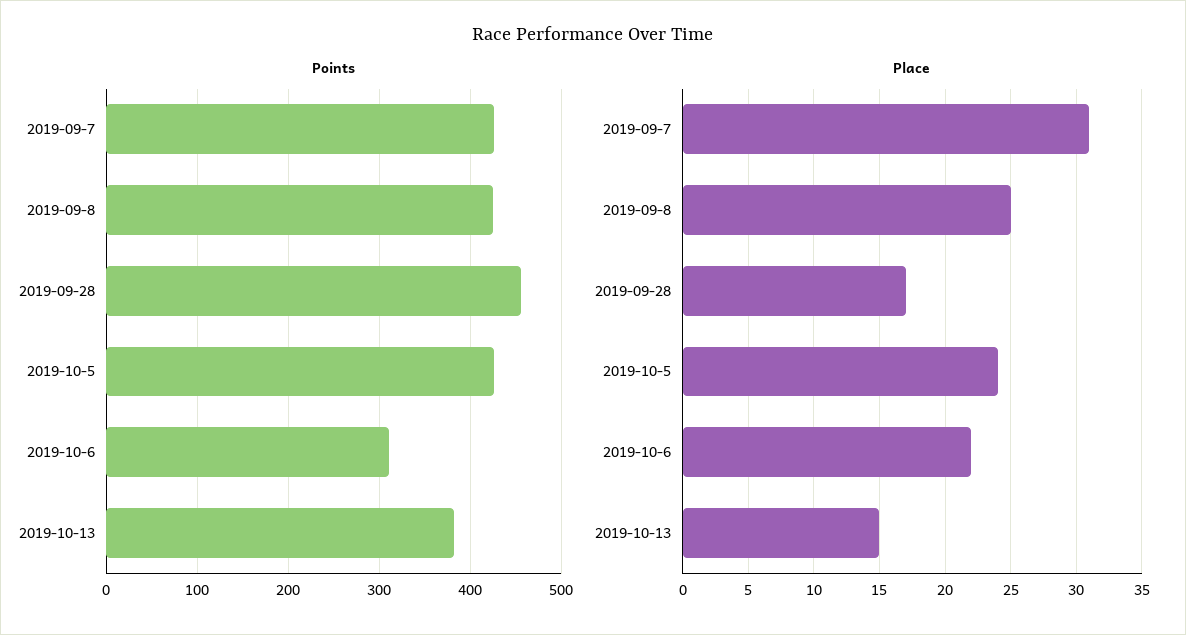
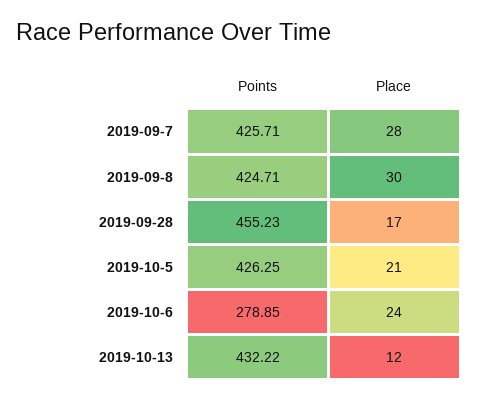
  {
    "Points": {
      "2019-09-7": 425.71,
      "2019-09-8": 424.71,
      "2019-09-28": 455.23,
      "2019-10-5": 426.25,
-     "2019-10-6": 310,
+     "2019-10-6": 278.85,
-     "2019-10-13": 380
+     "2019-10-13": 432.22
    },
    "Place": {
-     "2019-09-7": 31,
+     "2019-09-7": 28,
-     "2019-09-8": 25,
+     "2019-09-8": 30,
      "2019-09-28": 17,
-     "2019-10-5": 24,
+     "2019-10-5": 21,
-     "2019-10-6": 22,
+     "2019-10-6": 24,
-     "2019-10-13": 15
+     "2019-10-13": 12
    }
  }

